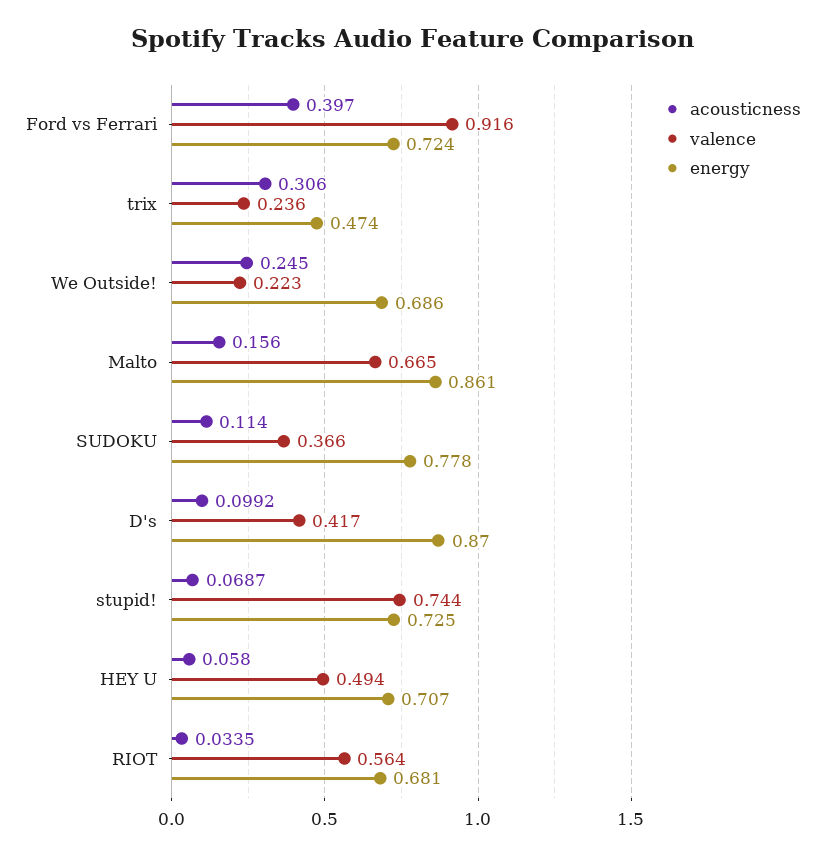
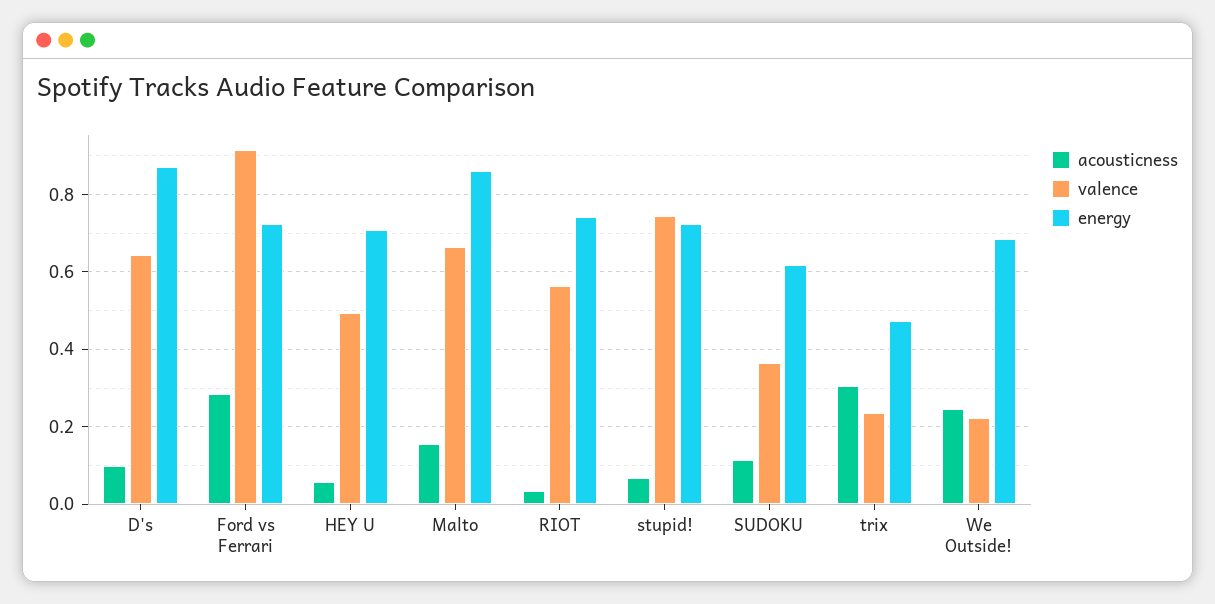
  {
    "acousticness": {
-     "Ford vs Ferrari": 0.397,
+     "Ford vs Ferrari": 0.28,
      "trix": 0.306,
      "We Outside!": 0.245,
      "Malto": 0.156,
      "SUDOKU": 0.114,
      "D's": 0.0992,
      "stupid!": 0.0687,
      "HEY U": 0.058,
      "RIOT": 0.0335
    },
    "valence": {
      "Ford vs Ferrari": 0.916,
      "trix": 0.236,
      "We Outside!": 0.223,
      "Malto": 0.665,
      "SUDOKU": 0.366,
-     "D's": 0.417,
+     "D's": 0.64,
      "stupid!": 0.744,
      "HEY U": 0.494,
      "RIOT": 0.564
    },
    "energy": {
      "Ford vs Ferrari": 0.724,
      "trix": 0.474,
      "We Outside!": 0.686,
      "Malto": 0.861,
-     "SUDOKU": 0.778,
+     "SUDOKU": 0.62,
      "D's": 0.87,
      "stupid!": 0.725,
      "HEY U": 0.707,
-     "RIOT": 0.681
+     "RIOT": 0.74
    }
  }

